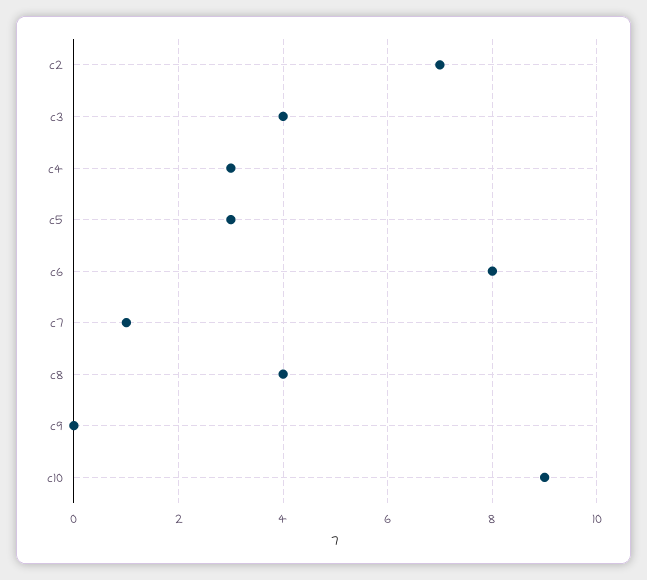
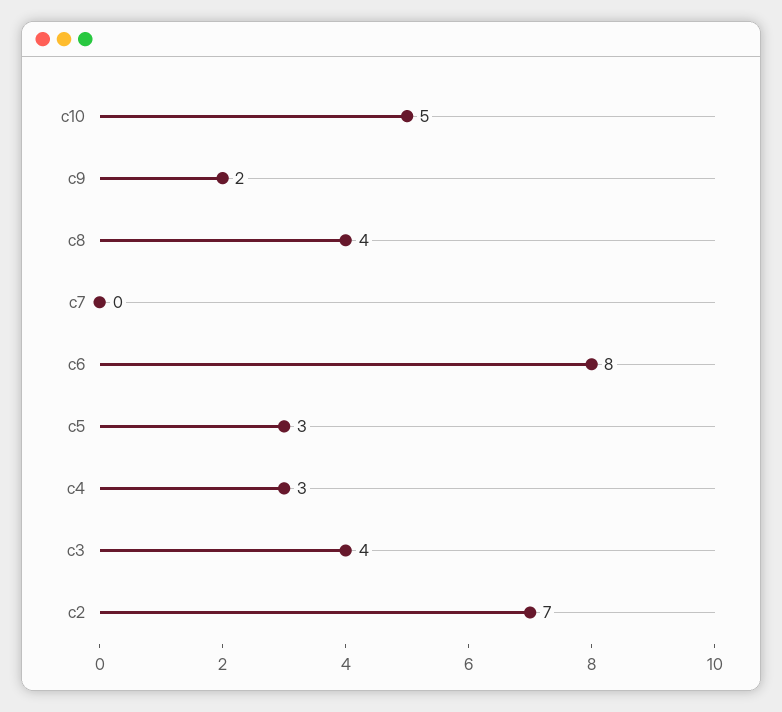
  {
    "c2": 7,
    "c3": 4,
    "c4": 3,
    "c5": 3,
    "c6": 8,
-   "c7": 1,
+   "c7": 0,
    "c8": 4,
-   "c9": 0,
+   "c9": 2,
-   "c10": 9
+   "c10": 5
  }

